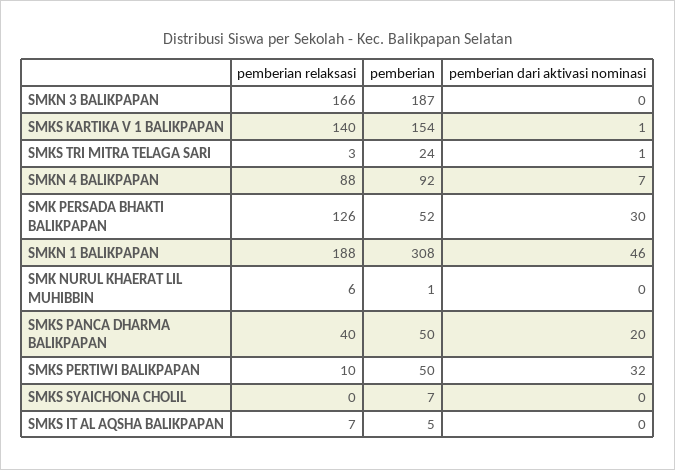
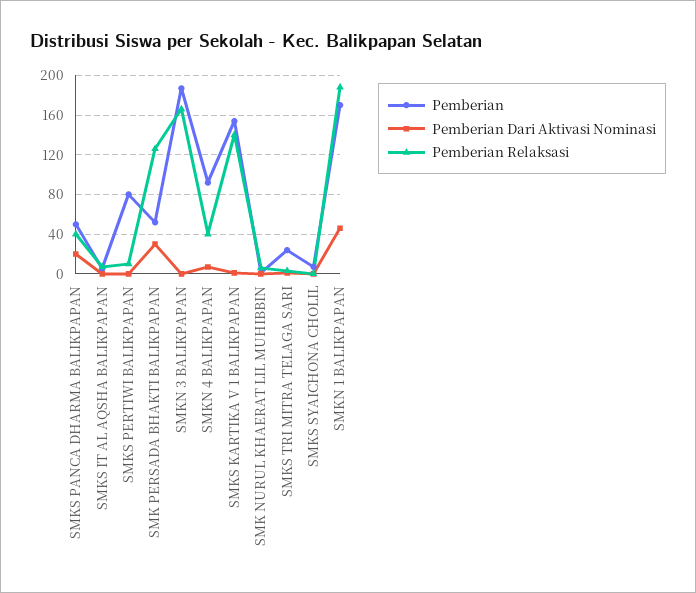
  {
    "pemberian relaksasi": {
      "SMKN 3 BALIKPAPAN": 166,
      "SMKS KARTIKA V 1 BALIKPAPAN": 140,
      "SMKS TRI MITRA TELAGA SARI": 3,
-     "SMKN 4 BALIKPAPAN": 88,
+     "SMKN 4 BALIKPAPAN": 40,
      "SMK PERSADA BHAKTI BALIKPAPAN": 126,
      "SMKN 1 BALIKPAPAN": 188,
      "SMK NURUL KHAERAT LIL MUHIBBIN": 6,
      "SMKS PANCA DHARMA BALIKPAPAN": 40,
      "SMKS PERTIWI BALIKPAPAN": 10,
      "SMKS SYAICHONA CHOLIL": 0,
      "SMKS IT AL AQSHA BALIKPAPAN": 7
    },
    "pemberian": {
      "SMKN 3 BALIKPAPAN": 187,
      "SMKS KARTIKA V 1 BALIKPAPAN": 154,
      "SMKS TRI MITRA TELAGA SARI": 24,
      "SMKN 4 BALIKPAPAN": 92,
      "SMK PERSADA BHAKTI BALIKPAPAN": 52,
-     "SMKN 1 BALIKPAPAN": 308,
+     "SMKN 1 BALIKPAPAN": 170,
      "SMK NURUL KHAERAT LIL MUHIBBIN": 1,
      "SMKS PANCA DHARMA BALIKPAPAN": 50,
-     "SMKS PERTIWI BALIKPAPAN": 50,
+     "SMKS PERTIWI BALIKPAPAN": 80,
      "SMKS SYAICHONA CHOLIL": 7,
      "SMKS IT AL AQSHA BALIKPAPAN": 5
    },
    "pemberian dari aktivasi nominasi": {
      "SMKN 3 BALIKPAPAN": 0,
      "SMKS KARTIKA V 1 BALIKPAPAN": 1,
      "SMKS TRI MITRA TELAGA SARI": 1,
      "SMKN 4 BALIKPAPAN": 7,
      "SMK PERSADA BHAKTI BALIKPAPAN": 30,
      "SMKN 1 BALIKPAPAN": 46,
      "SMK NURUL KHAERAT LIL MUHIBBIN": 0,
      "SMKS PANCA DHARMA BALIKPAPAN": 20,
-     "SMKS PERTIWI BALIKPAPAN": 32,
+     "SMKS PERTIWI BALIKPAPAN": 0,
      "SMKS SYAICHONA CHOLIL": 0,
      "SMKS IT AL AQSHA BALIKPAPAN": 0
    }
  }

